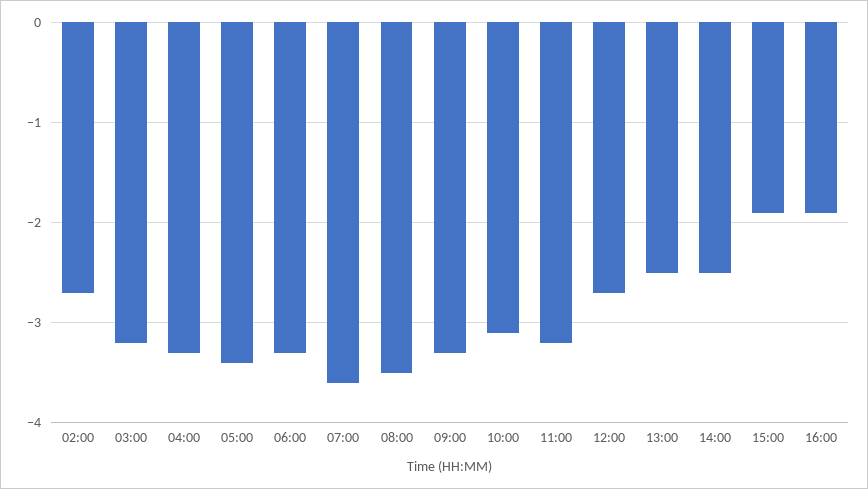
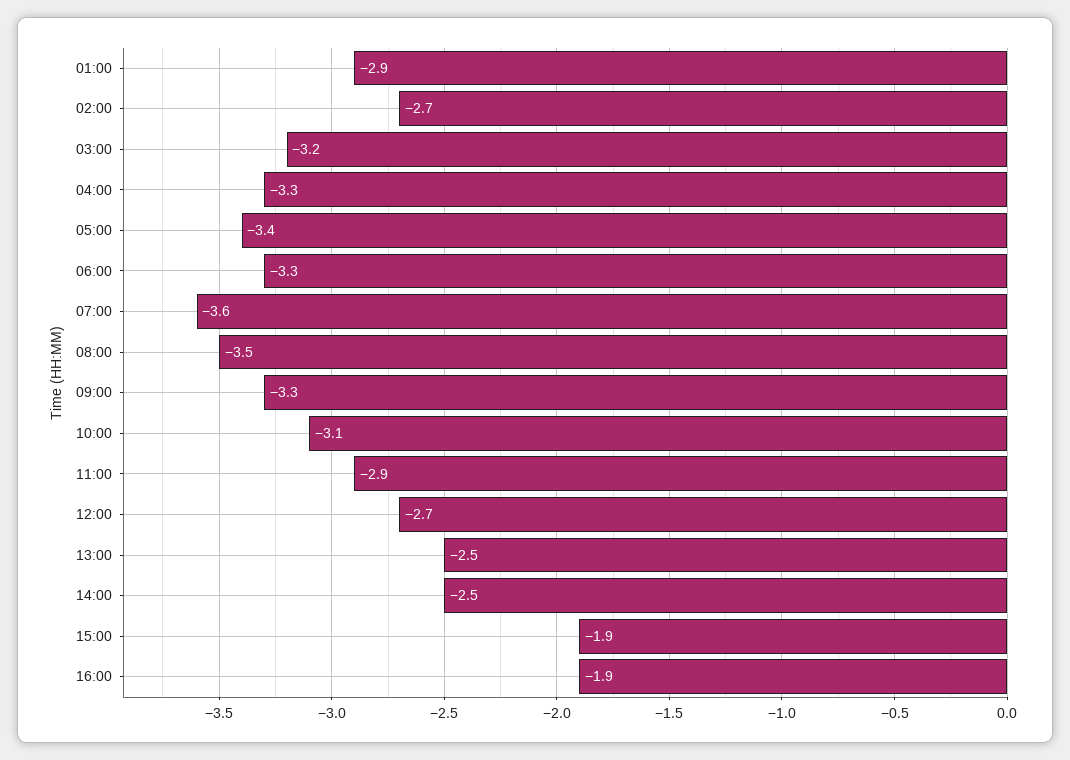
  {
    "02:00": -2.7,
    "03:00": -3.2,
    "04:00": -3.3,
    "05:00": -3.4,
    "06:00": -3.3,
    "07:00": -3.6,
    "08:00": -3.5,
    "09:00": -3.3,
    "10:00": -3.1,
-   "11:00": -3.2,
+   "11:00": -2.9,
    "12:00": -2.7,
    "13:00": -2.5,
    "14:00": -2.5,
    "15:00": -1.9,
-   "16:00": -1.9
+   "16:00": -1.9,
+   "01:00": -2.9
  }

